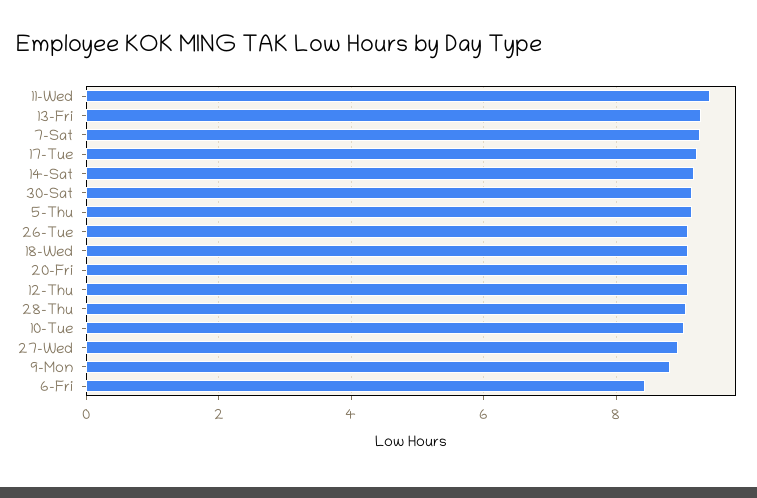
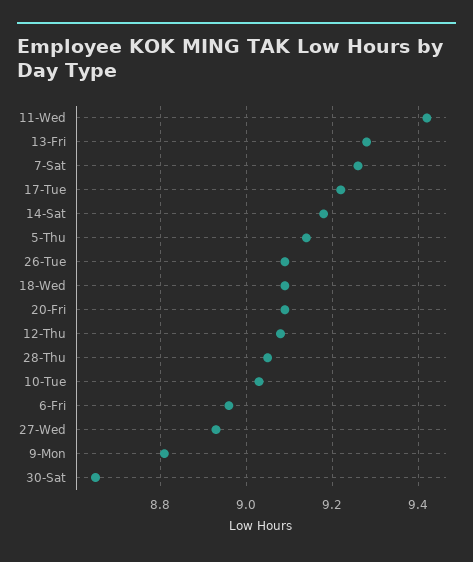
  {
    "11-Wed": 9.4,
    "13-Fri": 9.3,
    "7-Sat": 9.25,
    "17-Tue": 9.2,
    "14-Sat": 9.2,
-   "30-Sat": 9.2,
+   "30-Sat": 8.65,
    "5-Thu": 9.15,
    "26-Tue": 9.1,
    "18-Wed": 9.1,
    "20-Fri": 9.1,
    "12-Thu": 9.1,
    "28-Thu": 9.05,
    "10-Tue": 9.05,
    "27-Wed": 8.95,
    "9-Mon": 8.8,
-   "6-Fri": 8.4
+   "6-Fri": 8.95
  }

